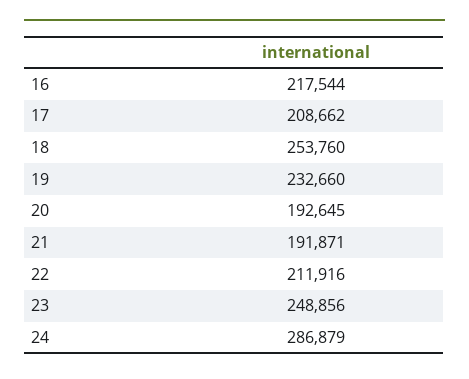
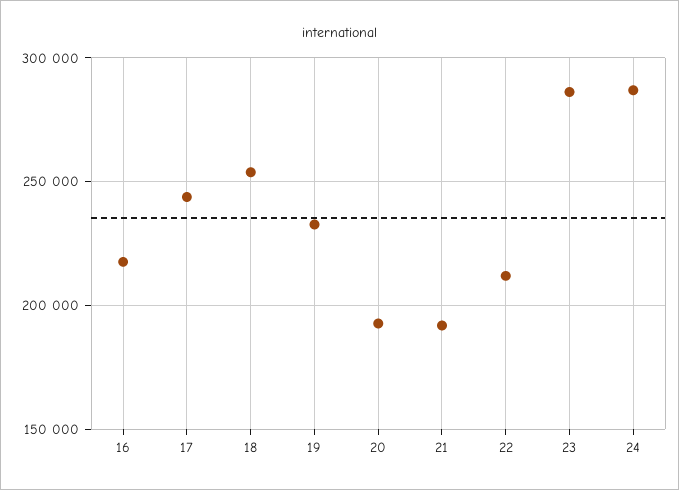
  {
    "16": 217544,
-   "17": 208662,
+   "17": 245000,
    "18": 253760,
    "19": 232660,
    "20": 192645,
    "21": 191871,
    "22": 211916,
-   "23": 248856,
+   "23": 285000,
    "24": 286879
  }

